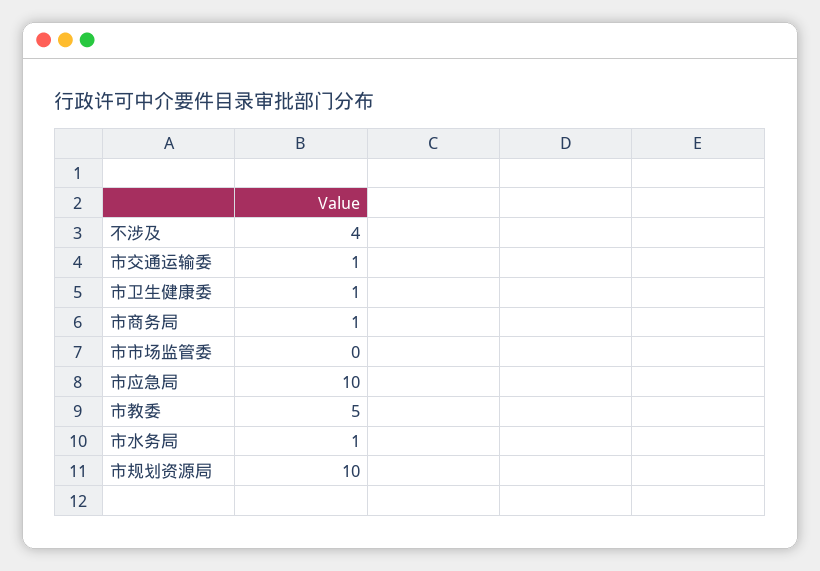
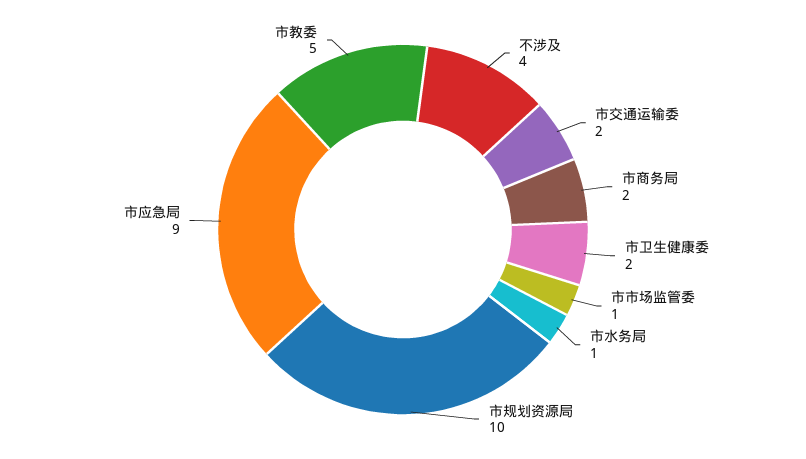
  {
    "不涉及": 4,
-   "市交通运输委": 1,
+   "市交通运输委": 2,
-   "市卫生健康委": 1,
+   "市卫生健康委": 2,
-   "市商务局": 1,
+   "市商务局": 2,
-   "市市场监管委": 0,
+   "市市场监管委": 1,
-   "市应急局": 10,
+   "市应急局": 9,
    "市教委": 5,
    "市水务局": 1,
    "市规划资源局": 10
  }

